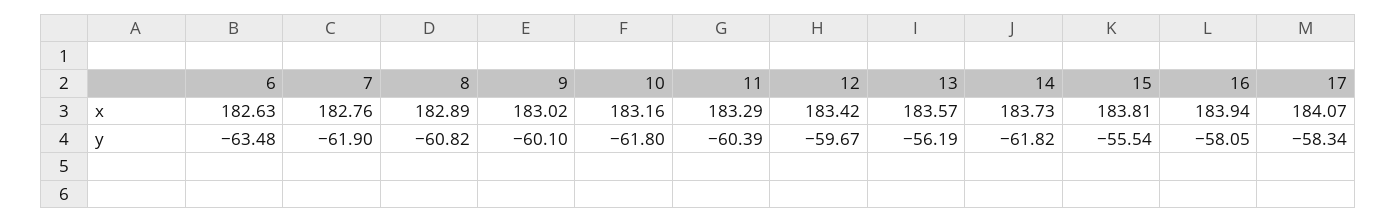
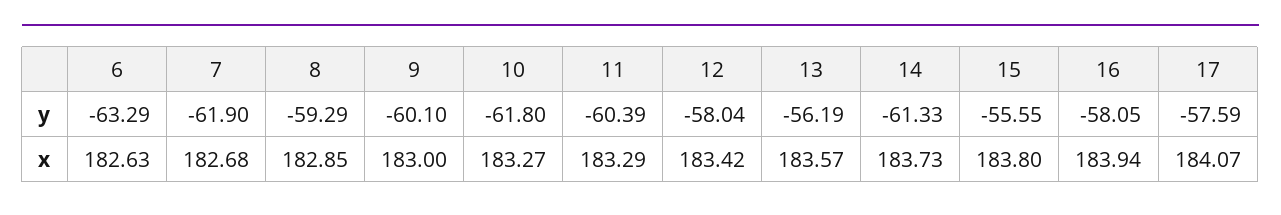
  {
    "6": {
      "x": 182.63,
-     "y": -63.48
+     "y": -63.29
    },
    "7": {
-     "x": 182.76,
+     "x": 182.68,
      "y": -61.9
    },
    "8": {
-     "x": 182.89,
+     "x": 182.85,
-     "y": -60.82
+     "y": -59.29
    },
    "9": {
-     "x": 183.02,
+     "x": 183,
      "y": -60.1
    },
    "10": {
-     "x": 183.16,
+     "x": 183.27,
      "y": -61.8
    },
    "11": {
      "x": 183.29,
      "y": -60.39
    },
    "12": {
      "x": 183.42,
-     "y": -59.67
+     "y": -58.04
    },
    "13": {
      "x": 183.57,
      "y": -56.19
    },
    "14": {
      "x": 183.73,
-     "y": -61.82
+     "y": -61.33
    },
    "15": {
-     "x": 183.81,
+     "x": 183.8,
-     "y": -55.54
+     "y": -55.55
    },
    "16": {
      "x": 183.94,
      "y": -58.05
    },
    "17": {
      "x": 184.07,
-     "y": -58.34
+     "y": -57.59
    }
  }

